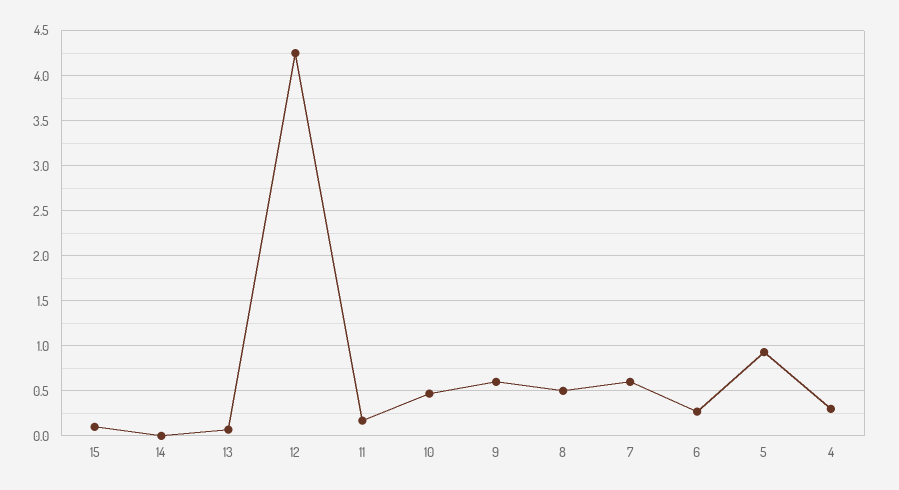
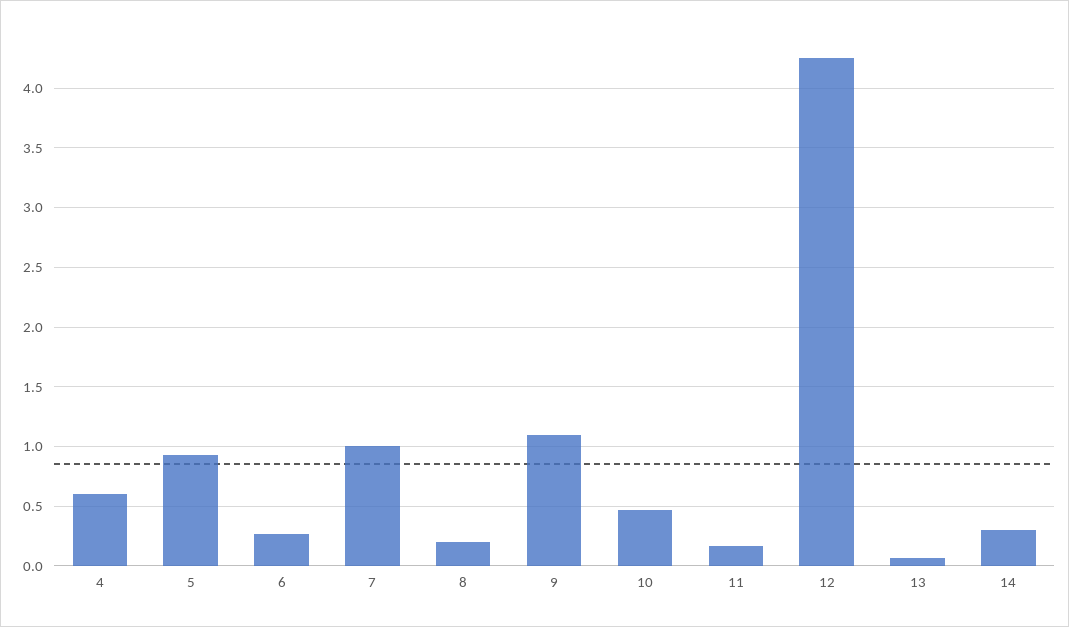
  {
-   "15": 0.1,
-   "14": 0,
+   "14": 0.3,
    "13": 0.1,
    "12": 4.3,
    "11": 0.2,
    "10": 0.5,
-   "9": 0.6,
+   "9": 1.1,
-   "8": 0.5,
+   "8": 0.2,
-   "7": 0.6,
+   "7": 1,
    "6": 0.3,
    "5": 0.9,
-   "4": 0.3
+   "4": 0.6
  }

